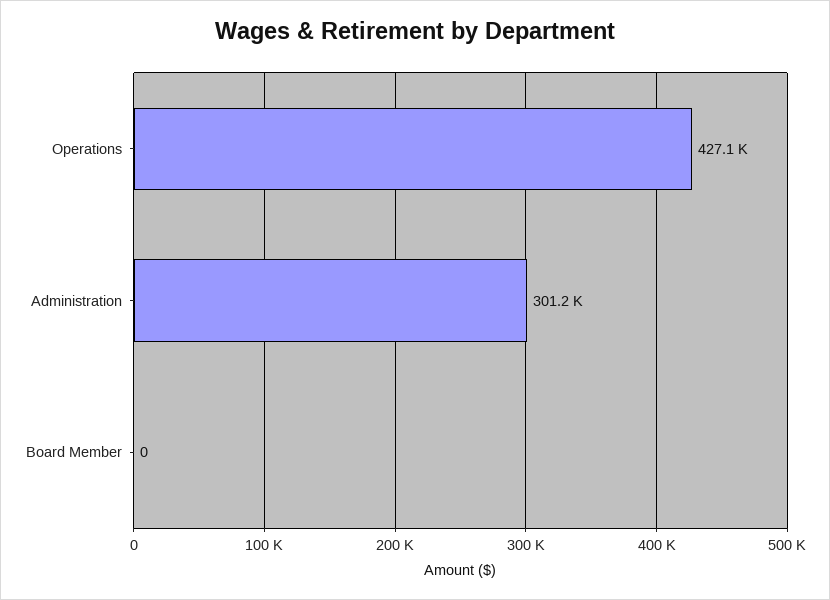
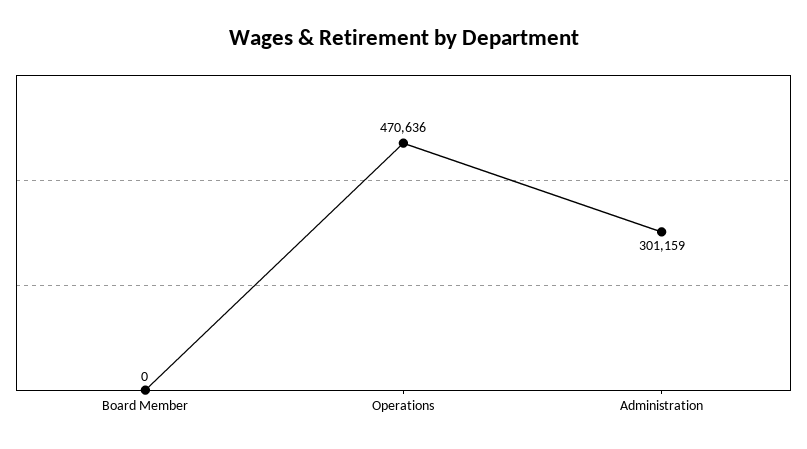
  {
-   "Operations": 427100,
+   "Operations": 470636,
    "Administration": 301159,
    "Board Member": 0
  }

